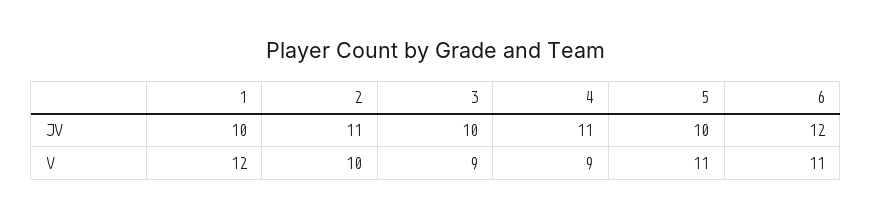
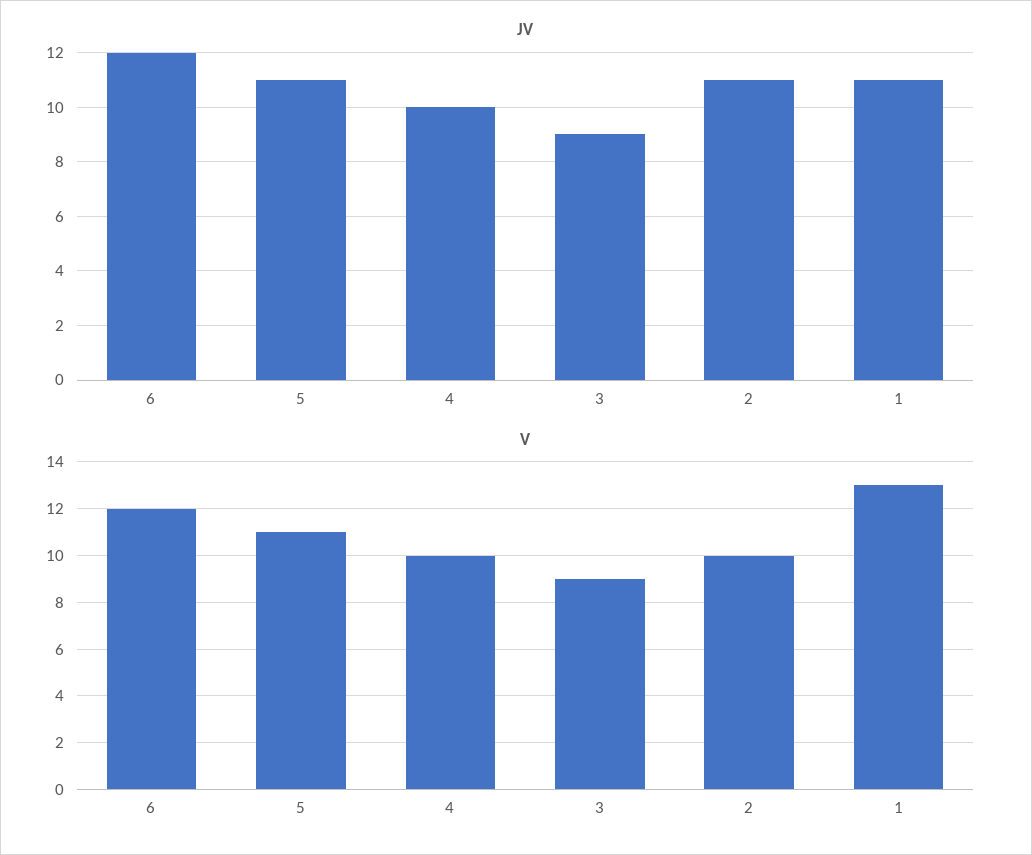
  {
    "JV": {
-     "1": 10,
+     "1": 11,
      "2": 11,
-     "3": 10,
+     "3": 9,
-     "4": 11,
+     "4": 10,
-     "5": 10,
+     "5": 11,
      "6": 12
    },
    "V": {
-     "1": 12,
+     "1": 13,
      "2": 10,
      "3": 9,
-     "4": 9,
+     "4": 10,
      "5": 11,
-     "6": 11
+     "6": 12
    }
  }

